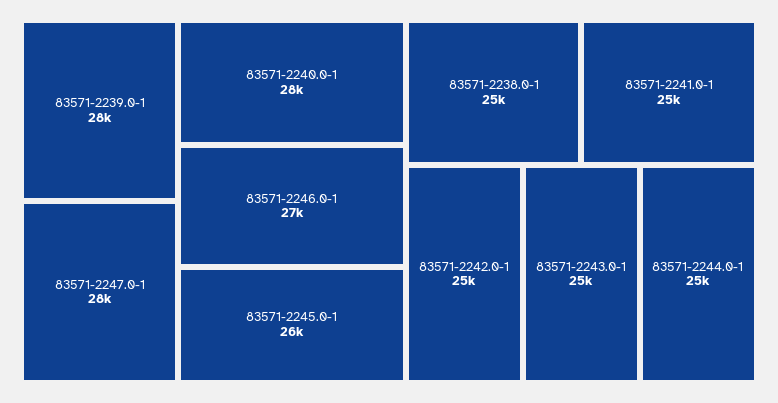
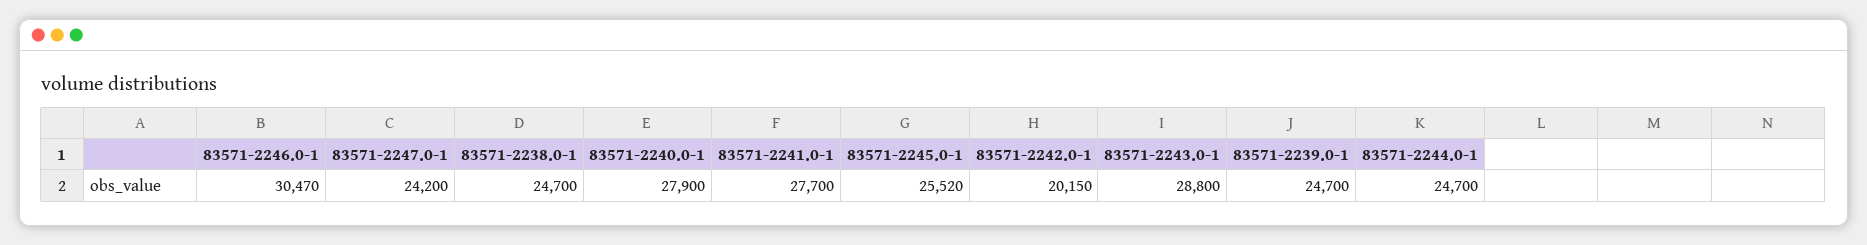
  {
-   "83571-2239.0-1": 28000,
+   "83571-2239.0-1": 24700,
-   "83571-2247.0-1": 28000,
+   "83571-2247.0-1": 24200,
    "83571-2240.0-1": 27900,
-   "83571-2246.0-1": 27000,
+   "83571-2246.0-1": 30470,
    "83571-2245.0-1": 25520,
    "83571-2238.0-1": 24700,
-   "83571-2241.0-1": 25000,
+   "83571-2241.0-1": 27700,
-   "83571-2242.0-1": 25000,
+   "83571-2242.0-1": 20150,
-   "83571-2243.0-1": 25000,
+   "83571-2243.0-1": 28800,
    "83571-2244.0-1": 24700
  }

